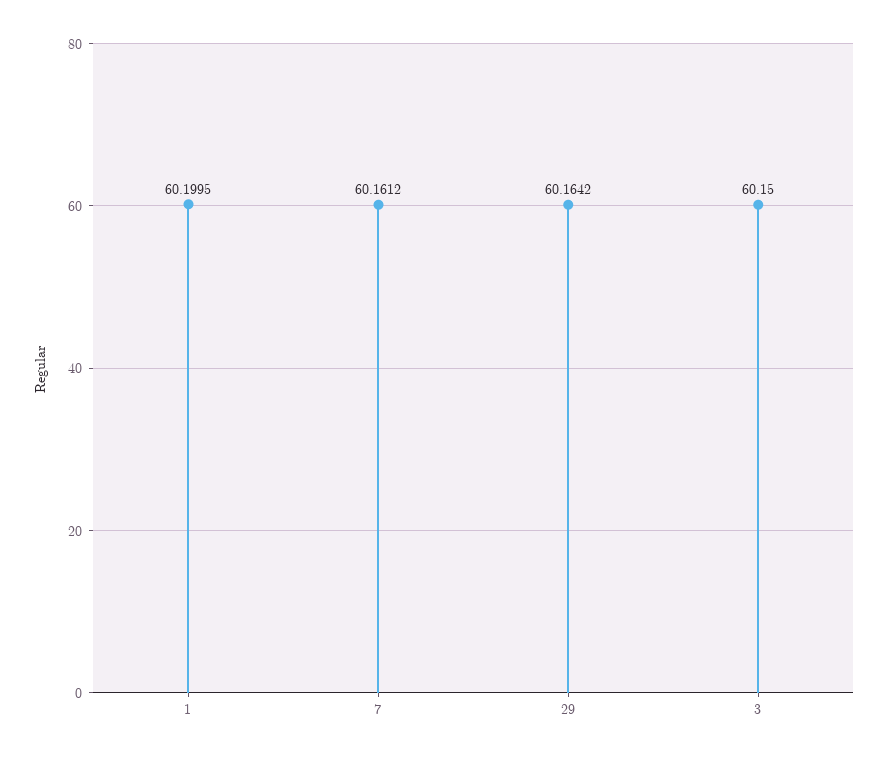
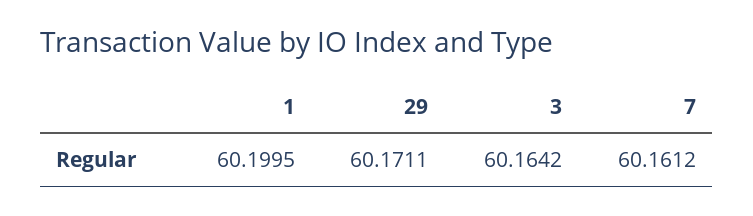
  {
    "1": 60.1995,
    "7": 60.1612,
-   "29": 60.1642,
+   "29": 60.1711,
-   "3": 60.15
+   "3": 60.1642
  }

